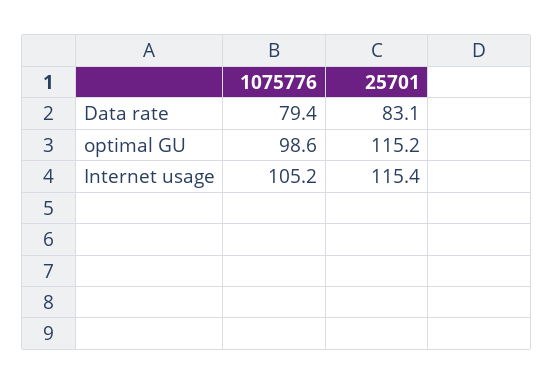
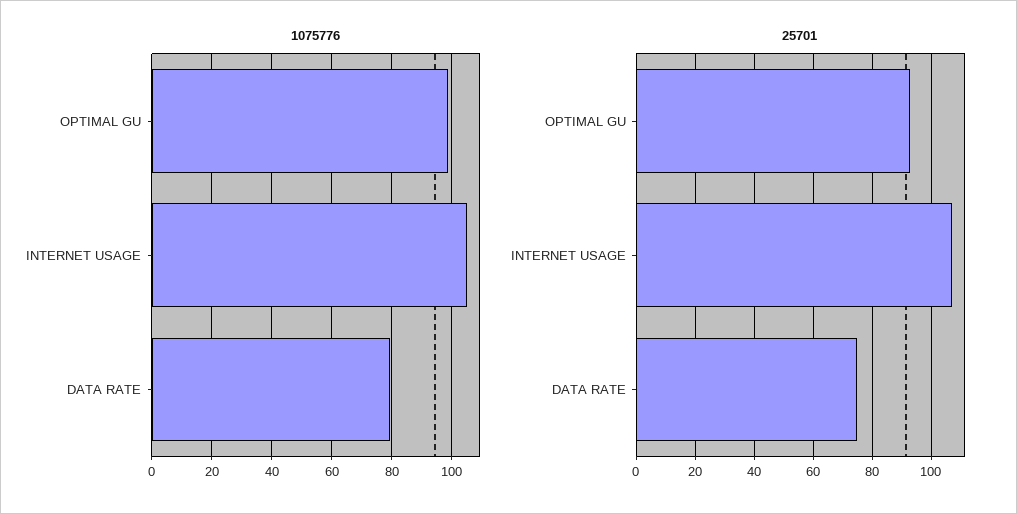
  {
    "1075776": {
      "Data rate": 79.4,
      "optimal GU": 98.6,
      "Internet usage": 105.2
    },
    "25701": {
-     "Data rate": 83.1,
+     "Data rate": 75,
-     "optimal GU": 115.2,
+     "optimal GU": 92.5,
-     "Internet usage": 115.4
+     "Internet usage": 107.5
    }
  }

